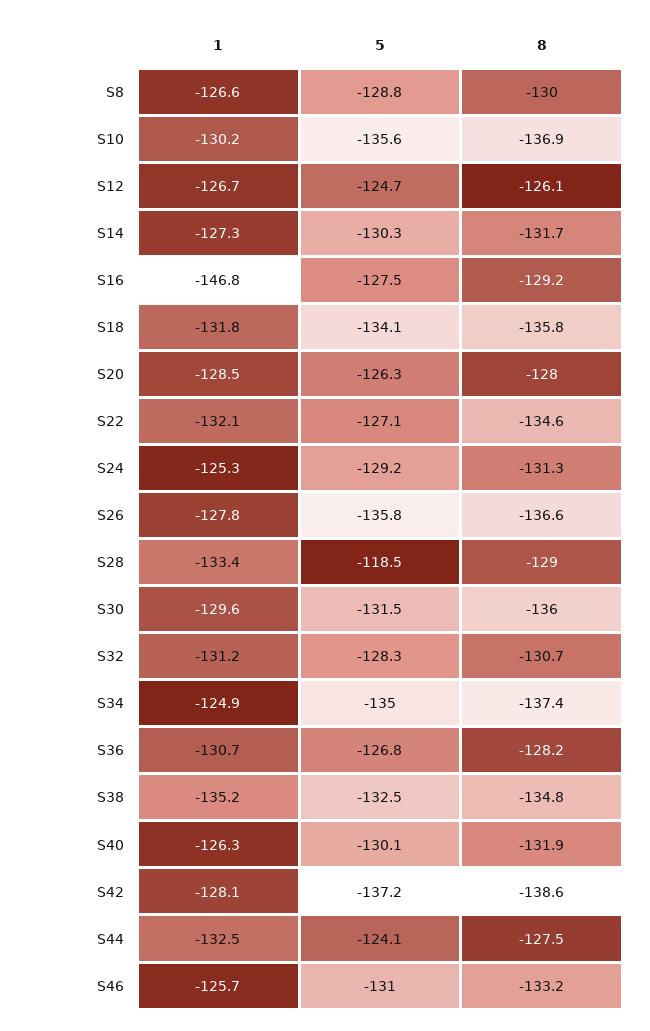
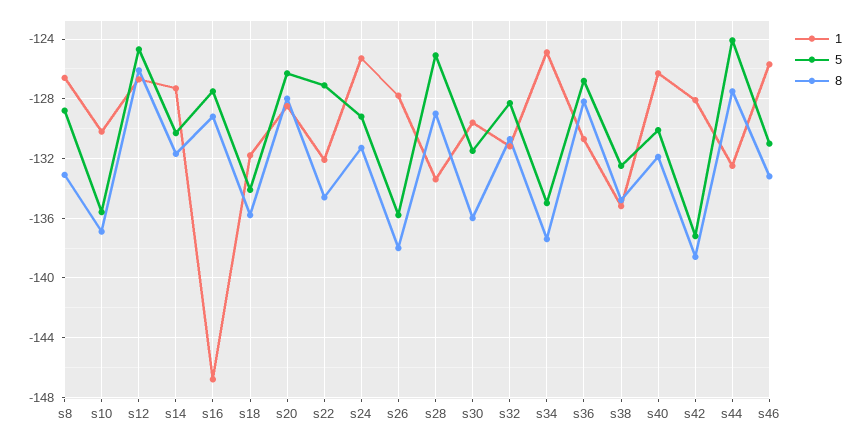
  {
    "1": {
      "S8": -126.6,
      "S10": -130.2,
      "S12": -126.7,
      "S14": -127.3,
      "S16": -146.8,
      "S18": -131.8,
      "S20": -128.5,
      "S22": -132.1,
      "S24": -125.3,
      "S26": -127.8,
      "S28": -133.4,
      "S30": -129.6,
      "S32": -131.2,
      "S34": -124.9,
      "S36": -130.7,
      "S38": -135.2,
      "S40": -126.3,
      "S42": -128.1,
      "S44": -132.5,
      "S46": -125.7
    },
    "5": {
      "S8": -128.8,
      "S10": -135.6,
      "S12": -124.7,
      "S14": -130.3,
      "S16": -127.5,
      "S18": -134.1,
      "S20": -126.3,
      "S22": -127.1,
      "S24": -129.2,
      "S26": -135.8,
-     "S28": -118.5,
+     "S28": -125,
      "S30": -131.5,
      "S32": -128.3,
      "S34": -135,
      "S36": -126.8,
      "S38": -132.5,
      "S40": -130.1,
      "S42": -137.2,
      "S44": -124.1,
      "S46": -131
    },
    "8": {
-     "S8": -130,
+     "S8": -133,
      "S10": -136.9,
      "S12": -126.1,
      "S14": -131.7,
      "S16": -129.2,
      "S18": -135.8,
      "S20": -128,
      "S22": -134.6,
      "S24": -131.3,
-     "S26": -136.6,
+     "S26": -138,
      "S28": -129,
      "S30": -136,
      "S32": -130.7,
      "S34": -137.4,
      "S36": -128.2,
      "S38": -134.8,
      "S40": -131.9,
      "S42": -138.6,
      "S44": -127.5,
      "S46": -133.2
    }
  }

